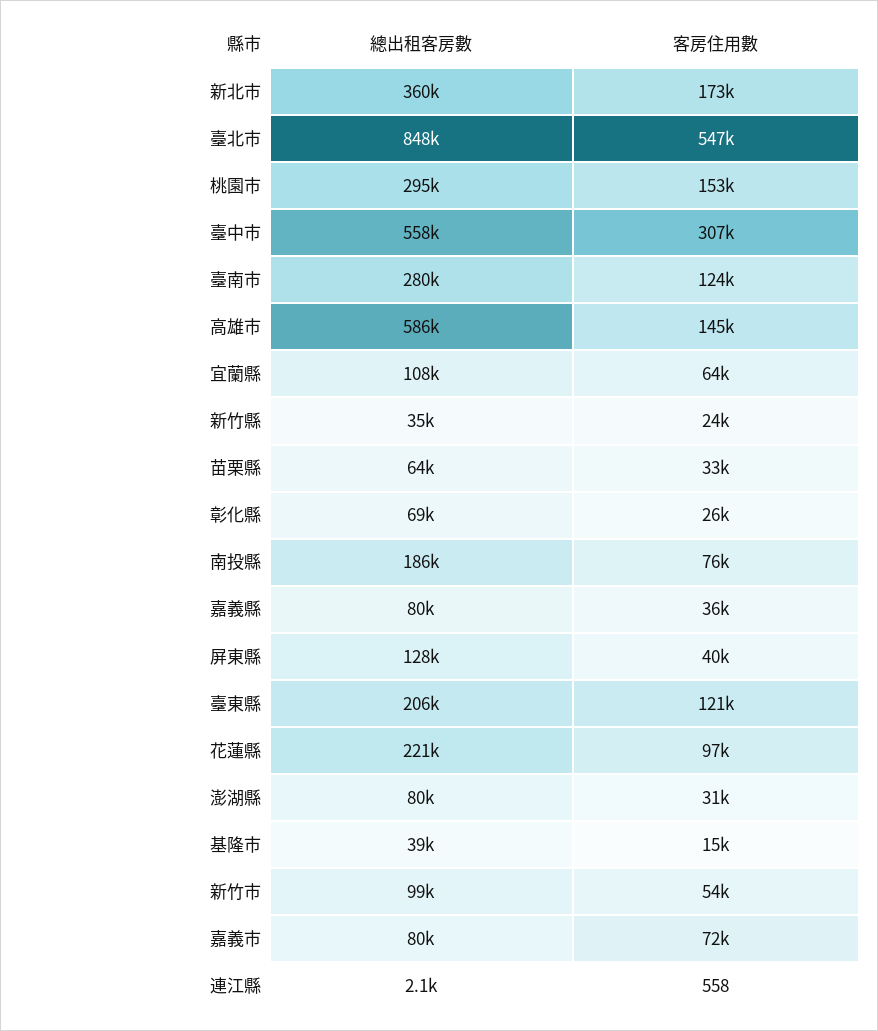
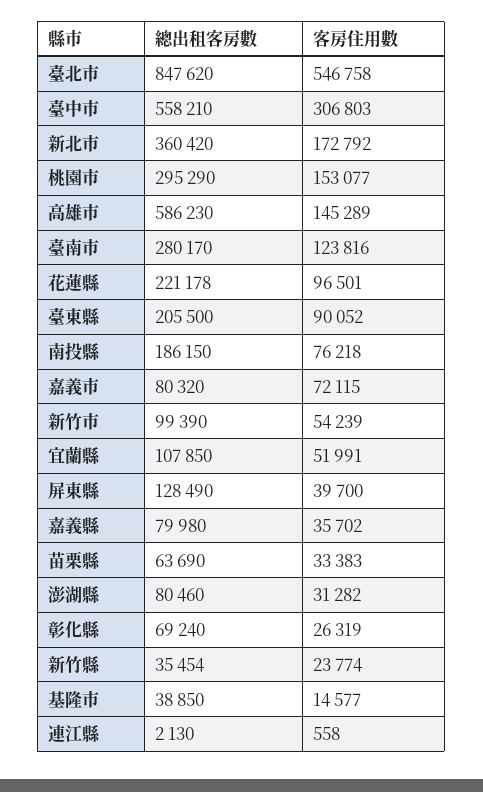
  {
    "總出租客房數": {
      "新北市": 360420,
      "臺北市": 847620,
      "桃園市": 295290,
      "臺中市": 558210,
      "臺南市": 280170,
      "高雄市": 586230,
      "宜蘭縣": 107850,
      "新竹縣": 35454,
      "苗栗縣": 63690,
      "彰化縣": 69240,
      "南投縣": 186150,
      "嘉義縣": 79980,
      "屏東縣": 128490,
      "臺東縣": 205500,
      "花蓮縣": 221178,
      "澎湖縣": 80460,
      "基隆市": 38850,
      "新竹市": 99390,
      "嘉義市": 80320,
      "連江縣": 2130
    },
    "客房住用數": {
      "新北市": 172792,
      "臺北市": 546758,
      "桃園市": 153077,
      "臺中市": 306803,
      "臺南市": 123816,
      "高雄市": 145289,
-     "宜蘭縣": 64000,
+     "宜蘭縣": 51991,
      "新竹縣": 23774,
      "苗栗縣": 33383,
      "彰化縣": 26319,
      "南投縣": 76218,
      "嘉義縣": 35702,
      "屏東縣": 39700,
-     "臺東縣": 121000,
+     "臺東縣": 90052,
      "花蓮縣": 96501,
      "澎湖縣": 31282,
      "基隆市": 14577,
      "新竹市": 54239,
      "嘉義市": 72115,
      "連江縣": 558
    }
  }

